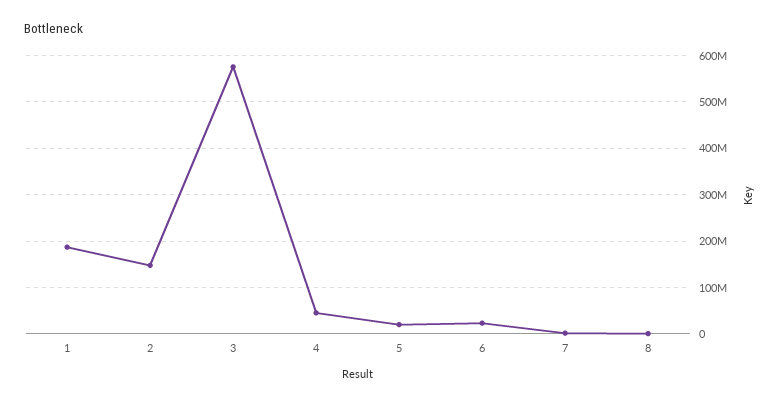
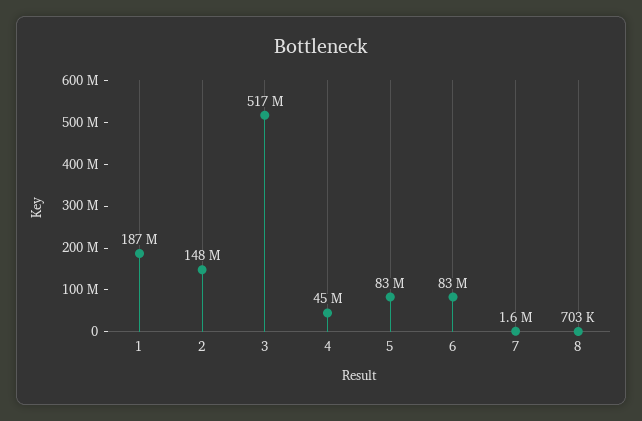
  {
    "1": 187000000,
    "2": 148000000,
-   "3": 580000000,
+   "3": 517000000,
    "4": 45000000,
-   "5": 20000000,
+   "5": 83000000,
-   "6": 20000000,
+   "6": 83000000,
    "7": 1600000,
    "8": 703000
  }

